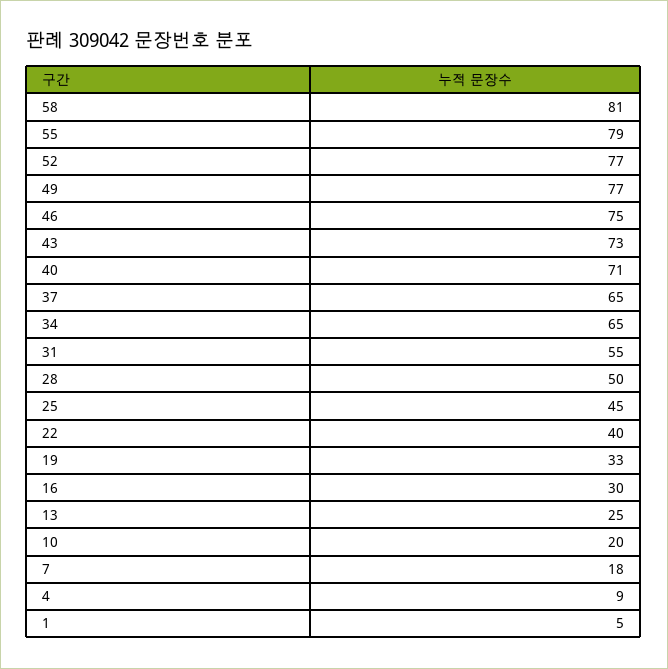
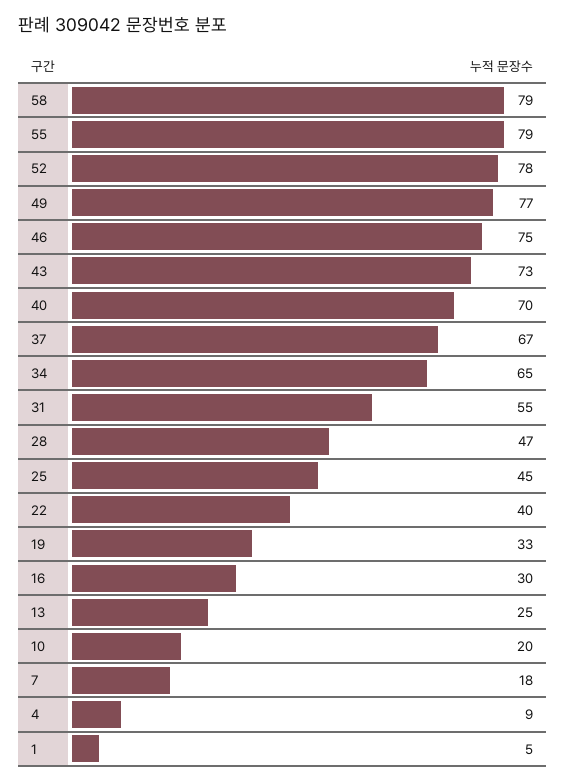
  {
-   "58": 81,
+   "58": 79,
    "55": 79,
-   "52": 77,
+   "52": 78,
    "49": 77,
    "46": 75,
    "43": 73,
-   "40": 71,
+   "40": 70,
-   "37": 65,
+   "37": 67,
    "34": 65,
    "31": 55,
-   "28": 50,
+   "28": 47,
    "25": 45,
    "22": 40,
    "19": 33,
    "16": 30,
    "13": 25,
    "10": 20,
    "7": 18,
    "4": 9,
    "1": 5
  }

